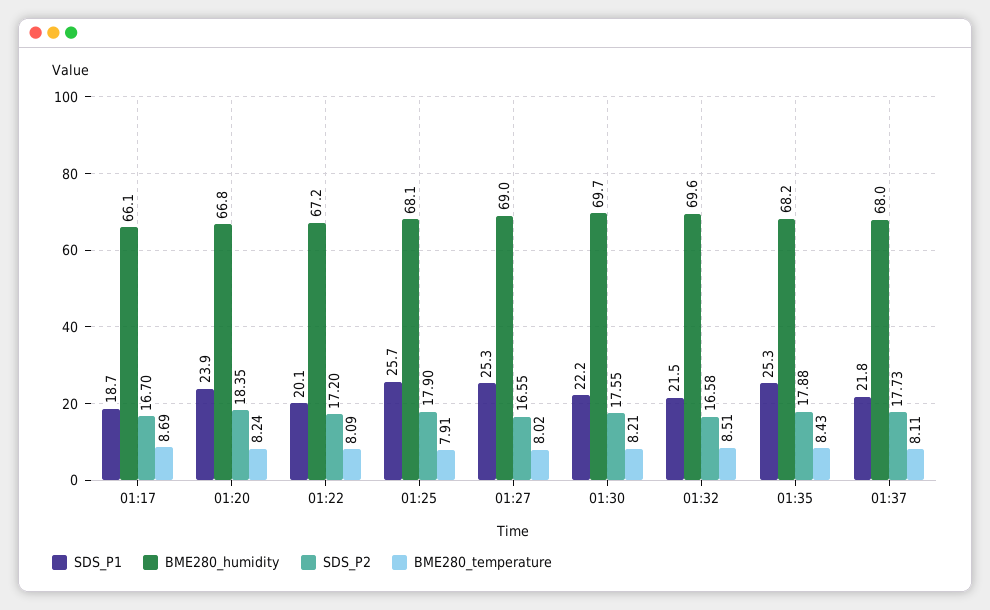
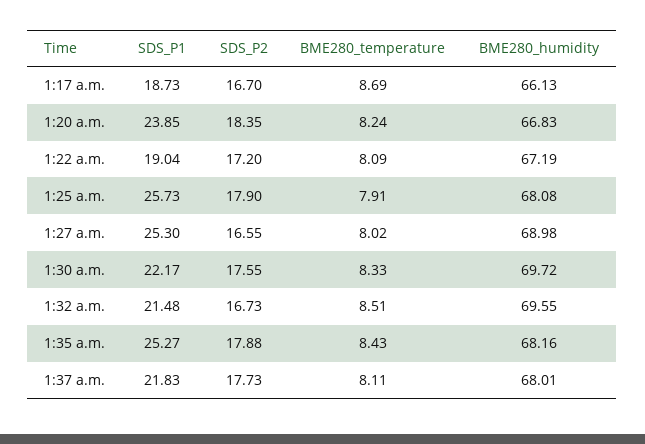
  {
    "SDS_P1": {
      "01:17": 18.73,
      "01:20": 23.85,
-     "01:22": 20.1,
+     "01:22": 19.04,
      "01:25": 25.73,
      "01:27": 25.3,
      "01:30": 22.17,
      "01:32": 21.48,
      "01:35": 25.27,
      "01:37": 21.83
    },
    "BME280_humidity": {
      "01:17": 66.13,
      "01:20": 66.83,
      "01:22": 67.19,
      "01:25": 68.08,
      "01:27": 68.98,
      "01:30": 69.72,
      "01:32": 69.55,
      "01:35": 68.16,
      "01:37": 68.01
    },
    "SDS_P2": {
      "01:17": 16.7,
      "01:20": 18.35,
      "01:22": 17.2,
      "01:25": 17.9,
      "01:27": 16.55,
      "01:30": 17.55,
-     "01:32": 16.58,
+     "01:32": 16.73,
      "01:35": 17.88,
      "01:37": 17.73
    },
    "BME280_temperature": {
      "01:17": 8.69,
      "01:20": 8.24,
      "01:22": 8.09,
      "01:25": 7.91,
      "01:27": 8.02,
-     "01:30": 8.21,
+     "01:30": 8.33,
      "01:32": 8.51,
      "01:35": 8.43,
      "01:37": 8.11
    }
  }

